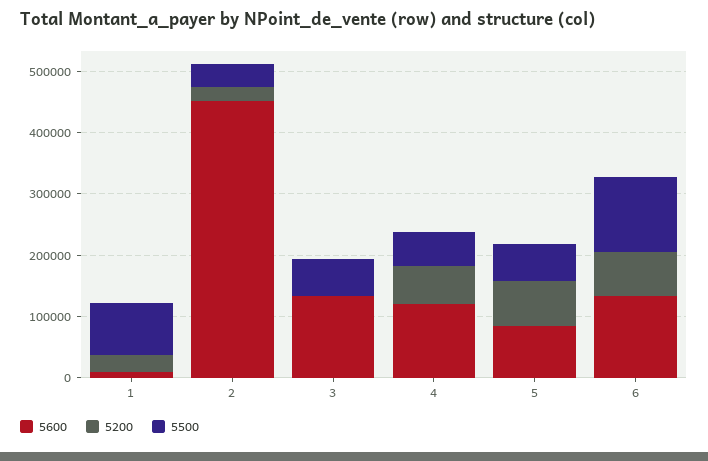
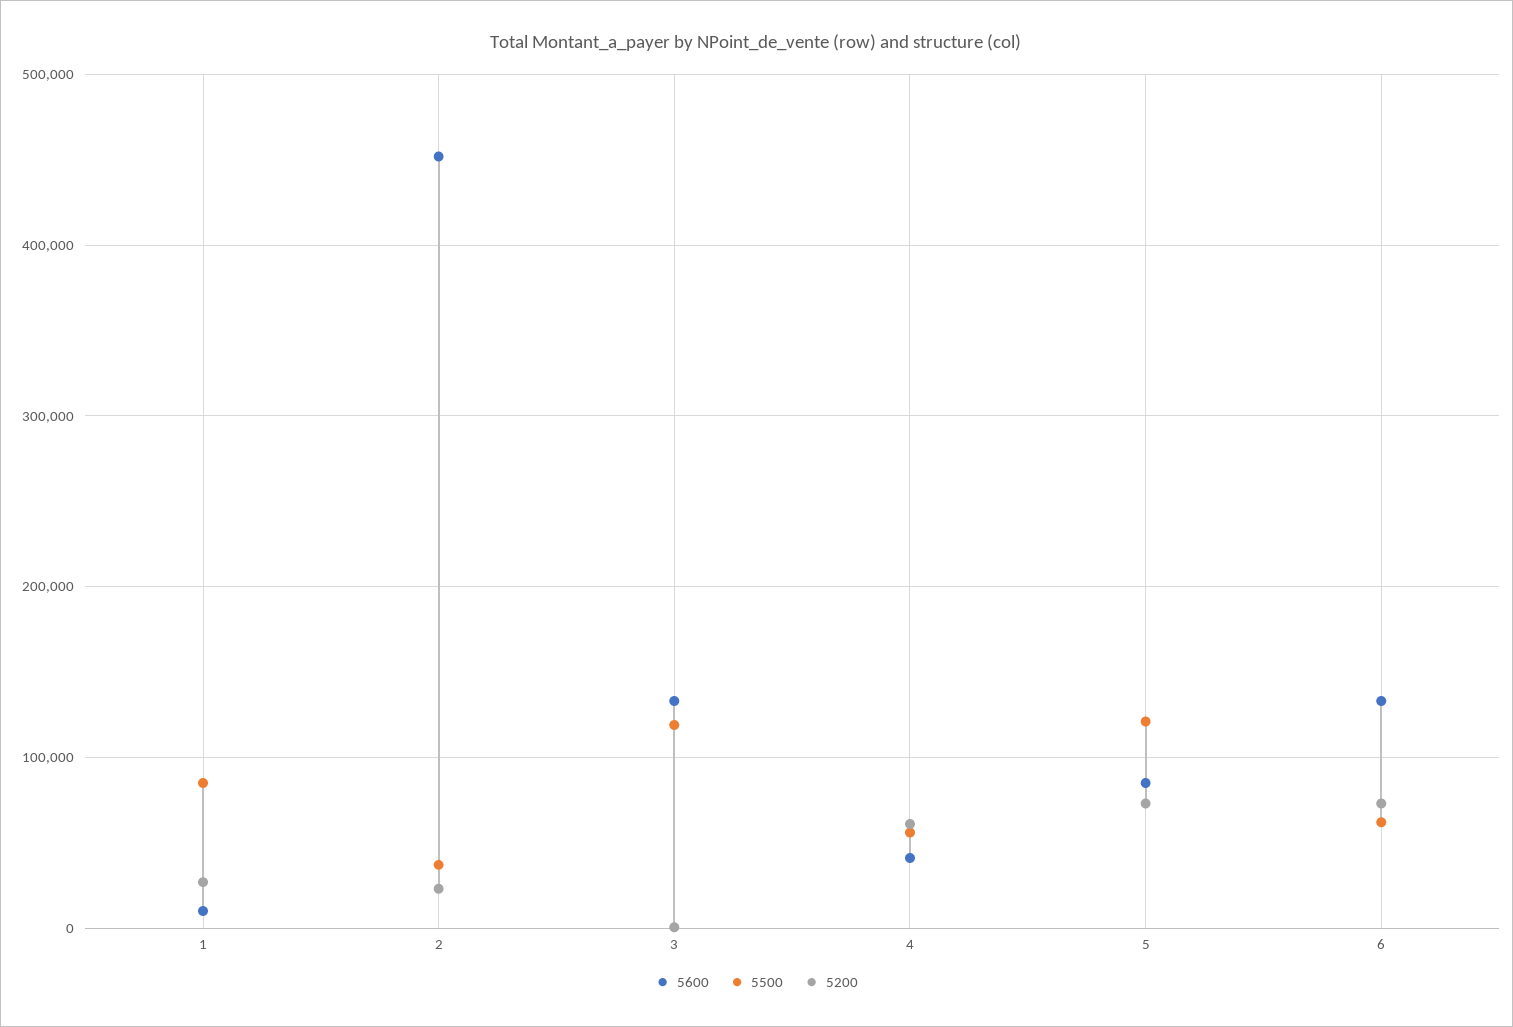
  {
    "5600": {
      "1": 10000,
      "2": 450000,
      "3": 130000,
-     "4": 120000,
+     "4": 40000,
      "5": 90000,
      "6": 130000
    },
    "5200": {
      "1": 30000,
      "2": 20000,
      "3": 0,
      "4": 60000,
      "5": 70000,
      "6": 70000
    },
    "5500": {
      "1": 90000,
      "2": 40000,
-     "3": 60000,
+     "3": 120000,
      "4": 60000,
-     "5": 60000,
+     "5": 120000,
-     "6": 120000
+     "6": 60000
    }
  }

